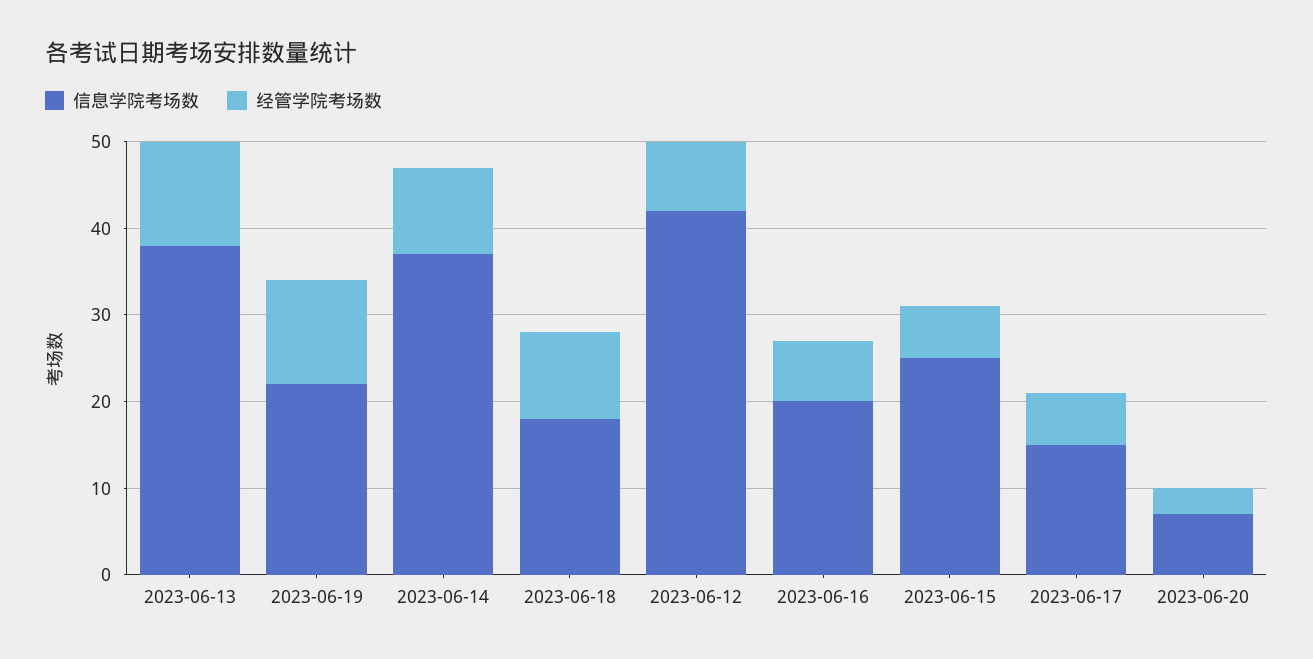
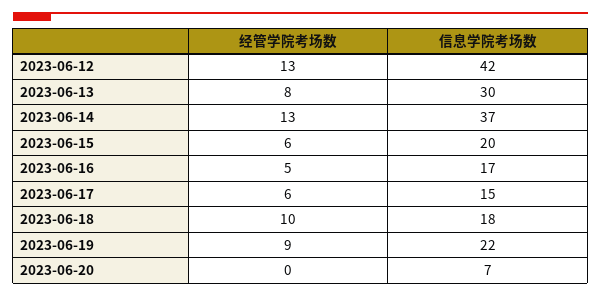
  {
    "信息学院考场数": {
-     "2023-06-13": 38,
+     "2023-06-13": 30,
      "2023-06-19": 22,
      "2023-06-14": 37,
      "2023-06-18": 18,
      "2023-06-12": 42,
-     "2023-06-16": 20,
+     "2023-06-16": 17,
-     "2023-06-15": 25,
+     "2023-06-15": 20,
      "2023-06-17": 15,
      "2023-06-20": 7
    },
    "经管学院考场数": {
-     "2023-06-13": 12,
+     "2023-06-13": 8,
-     "2023-06-19": 12,
+     "2023-06-19": 9,
-     "2023-06-14": 10,
+     "2023-06-14": 13,
      "2023-06-18": 10,
-     "2023-06-12": 8,
+     "2023-06-12": 13,
-     "2023-06-16": 7,
+     "2023-06-16": 5,
      "2023-06-15": 6,
      "2023-06-17": 6,
-     "2023-06-20": 3
+     "2023-06-20": 0
    }
  }

